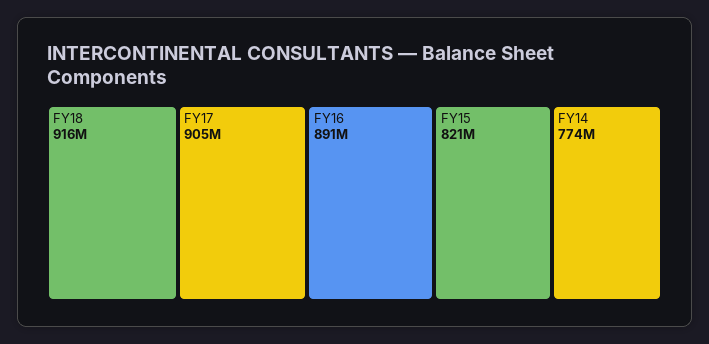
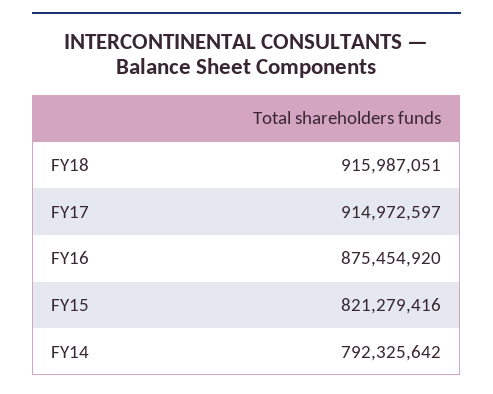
  {
    "FY18": 915987051,
-   "FY17": 905000000,
+   "FY17": 914972597,
-   "FY16": 891000000,
+   "FY16": 875454920,
    "FY15": 821279416,
-   "FY14": 774000000
+   "FY14": 792325642
  }

